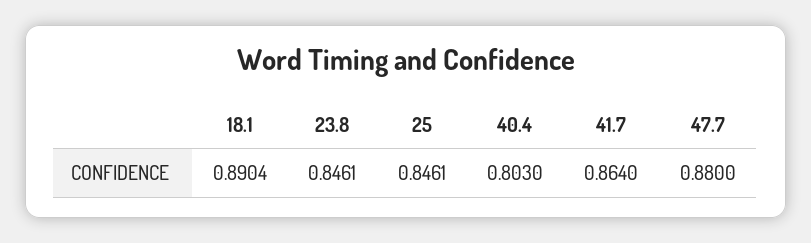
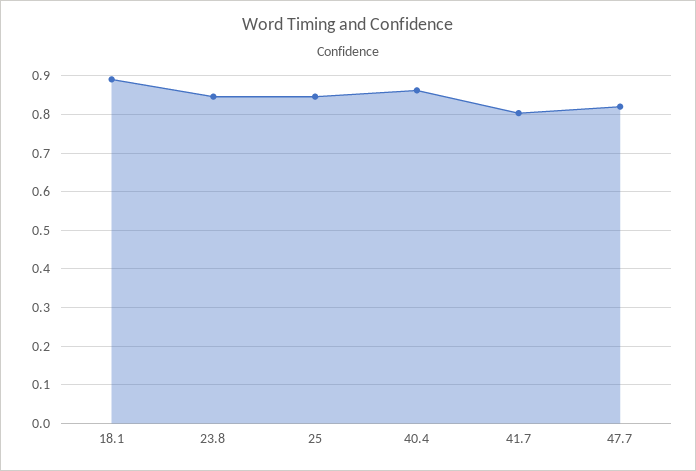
  {
    "18.1": 0.8904,
    "23.8": 0.8461,
    "25": 0.8461,
-   "40.4": 0.803,
+   "40.4": 0.86,
-   "41.7": 0.864,
+   "41.7": 0.8,
-   "47.7": 0.88
+   "47.7": 0.82
  }

